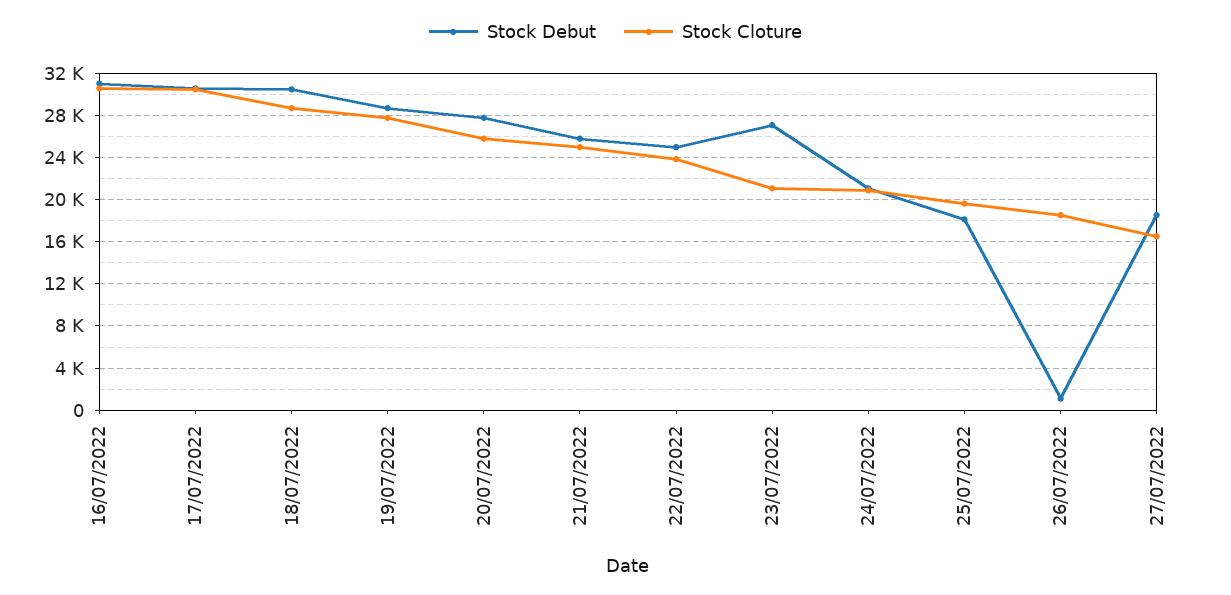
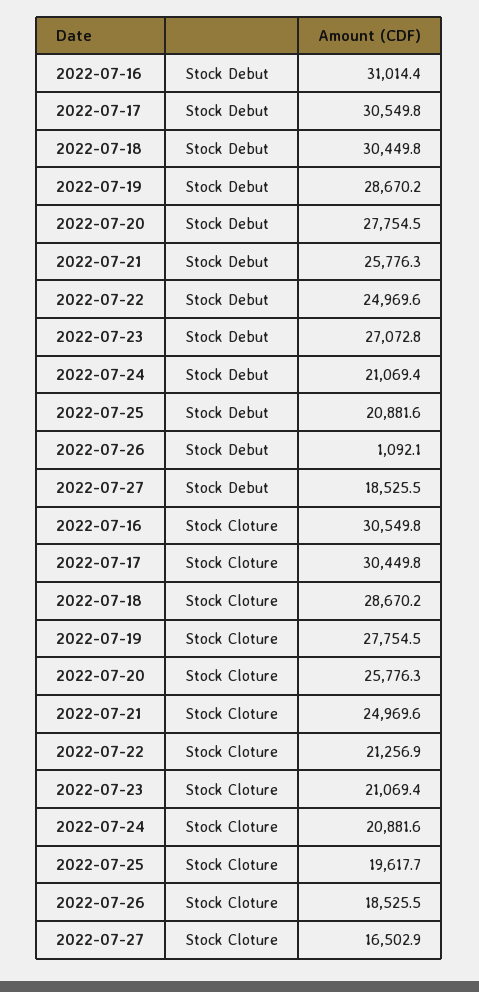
  {
    "Stock Debut": {
      "16/07/2022": 31014.4,
      "17/07/2022": 30549.8,
      "18/07/2022": 30449.8,
      "19/07/2022": 28670.2,
      "20/07/2022": 27754.5,
      "21/07/2022": 25776.3,
      "22/07/2022": 24969.6,
      "23/07/2022": 27072.8,
      "24/07/2022": 21069.4,
-     "25/07/2022": 18000,
+     "25/07/2022": 20881.6,
      "26/07/2022": 1092.1,
      "27/07/2022": 18525.5
    },
    "Stock Cloture": {
      "16/07/2022": 30549.8,
      "17/07/2022": 30449.8,
      "18/07/2022": 28670.2,
      "19/07/2022": 27754.5,
      "20/07/2022": 25776.3,
      "21/07/2022": 24969.6,
-     "22/07/2022": 24000,
+     "22/07/2022": 21256.9,
      "23/07/2022": 21069.4,
      "24/07/2022": 20881.6,
      "25/07/2022": 19617.7,
      "26/07/2022": 18525.5,
      "27/07/2022": 16502.9
    }
  }

